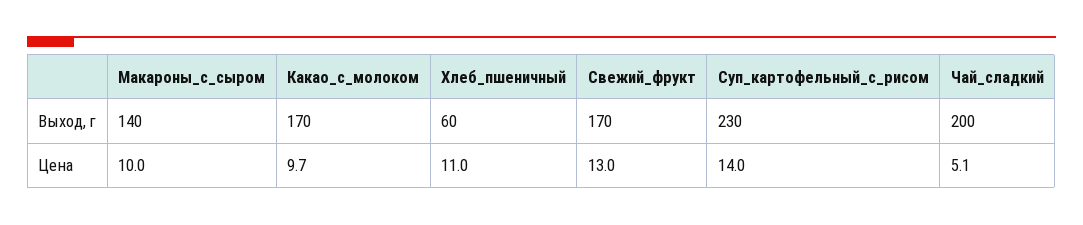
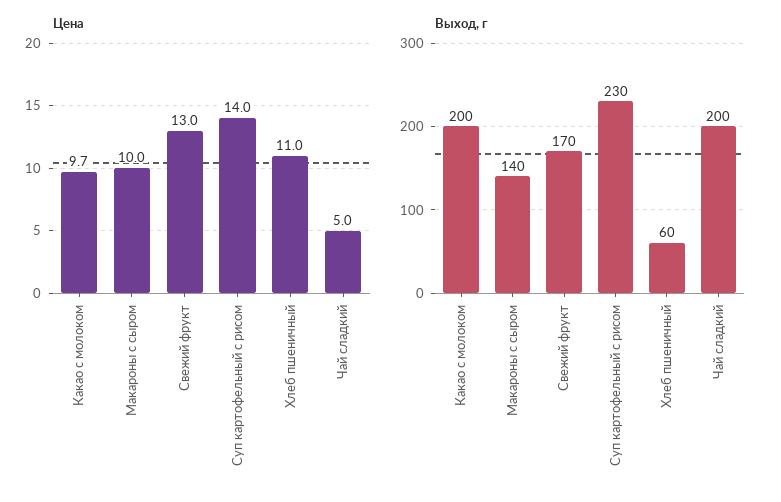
  {
    "Выход, г": {
      "Макароны_с_сыром": 140,
-     "Какао_с_молоком": 170,
+     "Какао_с_молоком": 200,
      "Хлеб_пшеничный": 60,
      "Свежий_фрукт": 170,
      "Суп_картофельный_с_рисом": 230,
      "Чай_сладкий": 200
    },
    "Цена": {
      "Макароны_с_сыром": 10,
      "Какао_с_молоком": 9.7,
      "Хлеб_пшеничный": 11,
      "Свежий_фрукт": 13,
      "Суп_картофельный_с_рисом": 14,
-     "Чай_сладкий": 5.1
+     "Чай_сладкий": 5
    }
  }

